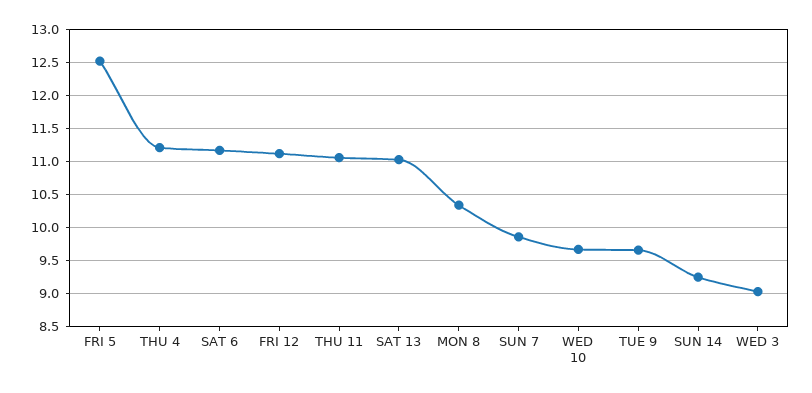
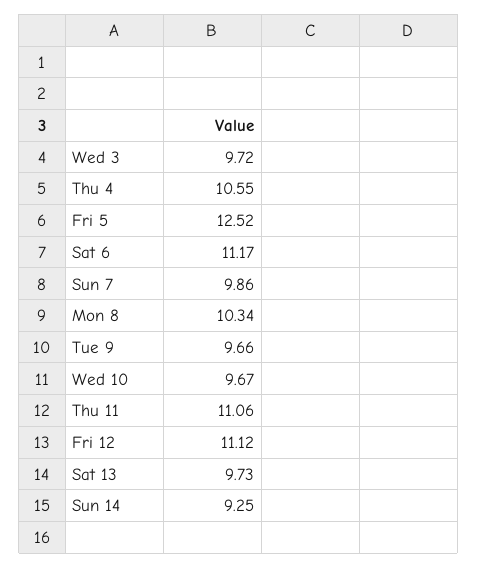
  {
    "FRI 5": 12.52,
-   "THU 4": 11.2,
+   "THU 4": 10.55,
    "SAT 6": 11.17,
    "FRI 12": 11.12,
    "THU 11": 11.06,
-   "SAT 13": 11,
+   "SAT 13": 9.73,
    "MON 8": 10.34,
    "SUN 7": 9.86,
    "WED 10": 9.67,
    "TUE 9": 9.66,
    "SUN 14": 9.25,
-   "WED 3": 9
+   "WED 3": 9.72
  }

